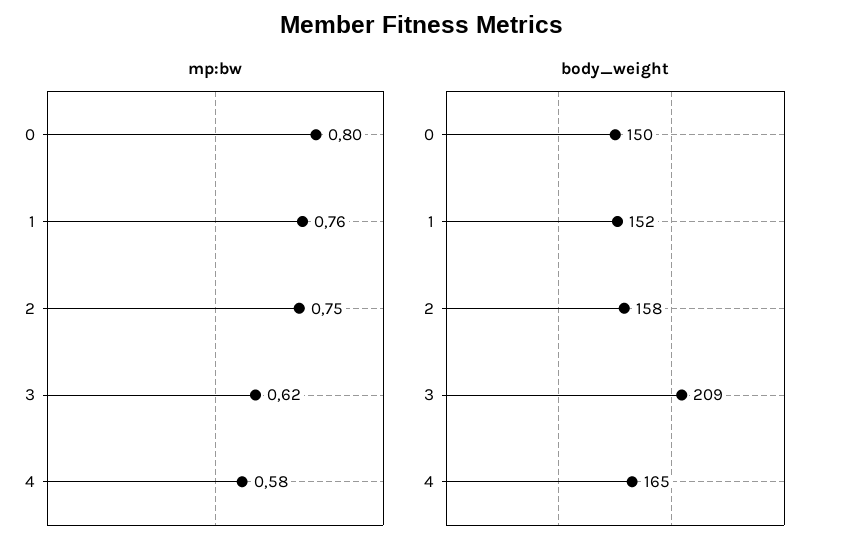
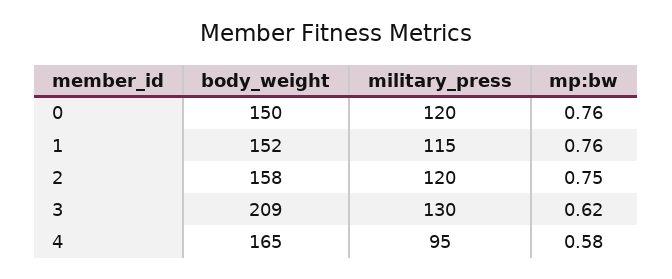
  {
    "mp:bw": {
-     "0": 0.8,
+     "0": 0.76,
      "1": 0.76,
      "2": 0.75,
      "3": 0.62,
      "4": 0.58
    },
    "body_weight": {
      "0": 150,
      "1": 152,
      "2": 158,
      "3": 209,
      "4": 165
-   }
+   },
+   "military_press": {
+     "0": 120,
+     "1": 115,
+     "2": 120,
+     "3": 130,
+     "4": 95
+   }
  }

